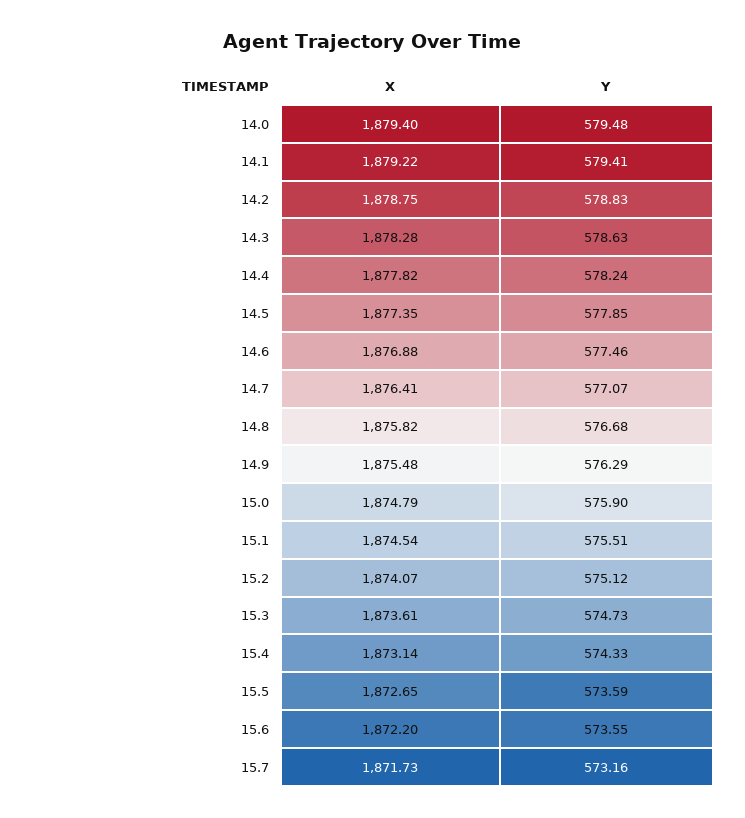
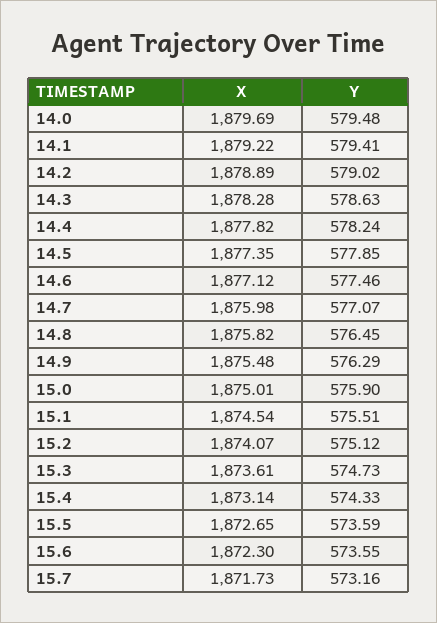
  {
    "X": {
-     "14.0": 1879.4,
+     "14.0": 1879.69,
      "14.1": 1879.22,
-     "14.2": 1878.75,
+     "14.2": 1878.89,
      "14.3": 1878.28,
      "14.4": 1877.82,
      "14.5": 1877.35,
-     "14.6": 1876.88,
+     "14.6": 1877.12,
-     "14.7": 1876.41,
+     "14.7": 1875.98,
      "14.8": 1875.82,
      "14.9": 1875.48,
-     "15.0": 1874.79,
+     "15.0": 1875.01,
      "15.1": 1874.54,
      "15.2": 1874.07,
      "15.3": 1873.61,
      "15.4": 1873.14,
      "15.5": 1872.65,
-     "15.6": 1872.2,
+     "15.6": 1872.3,
      "15.7": 1871.73
    },
    "Y": {
      "14.0": 579.48,
      "14.1": 579.41,
-     "14.2": 578.83,
+     "14.2": 579.02,
      "14.3": 578.63,
      "14.4": 578.24,
      "14.5": 577.85,
      "14.6": 577.46,
      "14.7": 577.07,
-     "14.8": 576.68,
+     "14.8": 576.45,
      "14.9": 576.29,
      "15.0": 575.9,
      "15.1": 575.51,
      "15.2": 575.12,
      "15.3": 574.73,
      "15.4": 574.33,
      "15.5": 573.59,
      "15.6": 573.55,
      "15.7": 573.16
    }
  }

